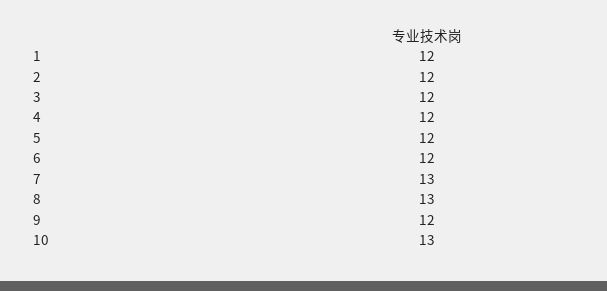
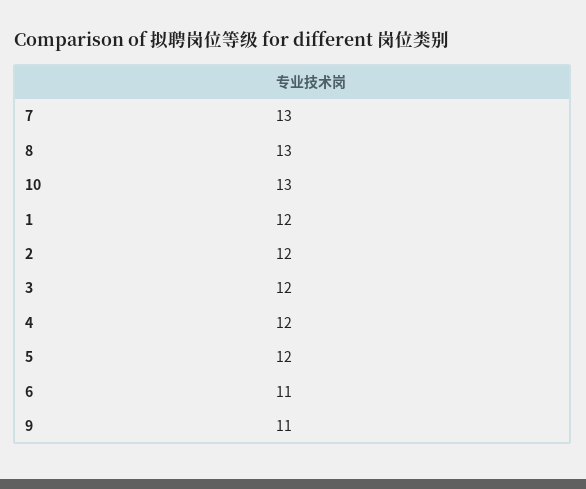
  {
    "1": 12,
    "2": 12,
    "3": 12,
    "4": 12,
    "5": 12,
-   "6": 12,
+   "6": 11,
    "7": 13,
    "8": 13,
-   "9": 12,
+   "9": 11,
    "10": 13
  }

